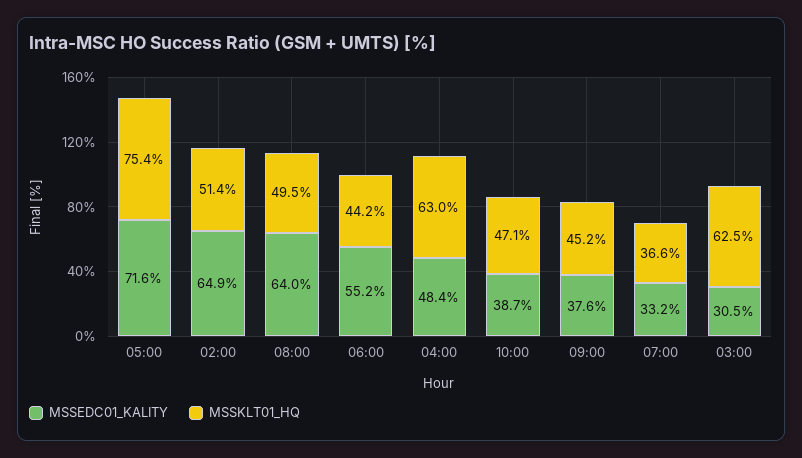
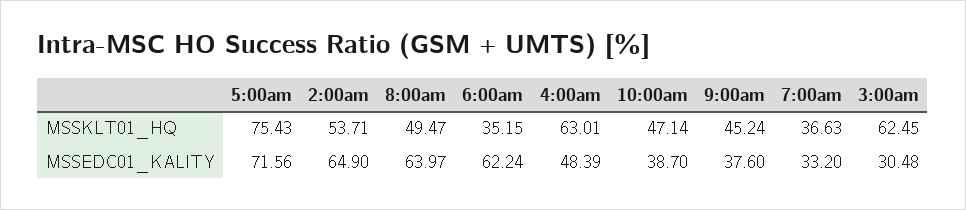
  {
    "MSSEDC01_KALITY": {
      "05:00": 71.56,
      "02:00": 64.9,
      "08:00": 63.97,
-     "06:00": 55.2,
+     "06:00": 62.24,
      "04:00": 48.39,
      "10:00": 38.7,
      "09:00": 37.6,
      "07:00": 33.2,
      "03:00": 30.48
    },
    "MSSKLT01_HQ": {
      "05:00": 75.43,
-     "02:00": 51.4,
+     "02:00": 53.71,
      "08:00": 49.47,
-     "06:00": 44.2,
+     "06:00": 35.15,
      "04:00": 63.01,
      "10:00": 47.14,
      "09:00": 45.24,
      "07:00": 36.63,
      "03:00": 62.45
    }
  }

